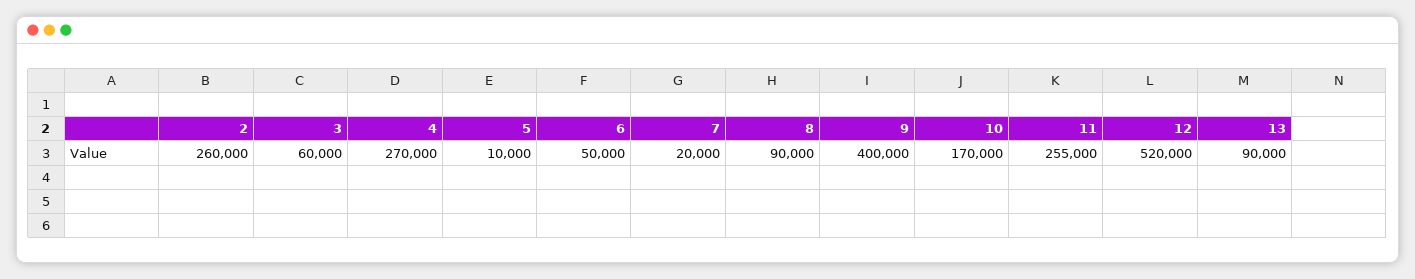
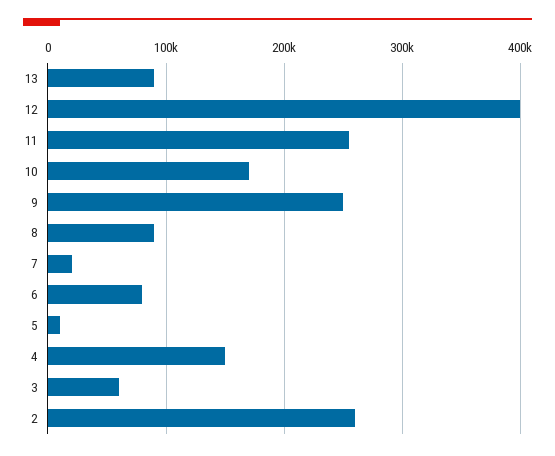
  {
    "2": 260000,
    "3": 60000,
-   "4": 270000,
+   "4": 150000,
    "5": 10000,
-   "6": 50000,
+   "6": 80000,
    "7": 20000,
    "8": 90000,
-   "9": 400000,
+   "9": 250000,
    "10": 170000,
    "11": 255000,
-   "12": 520000,
+   "12": 400000,
    "13": 90000
  }

